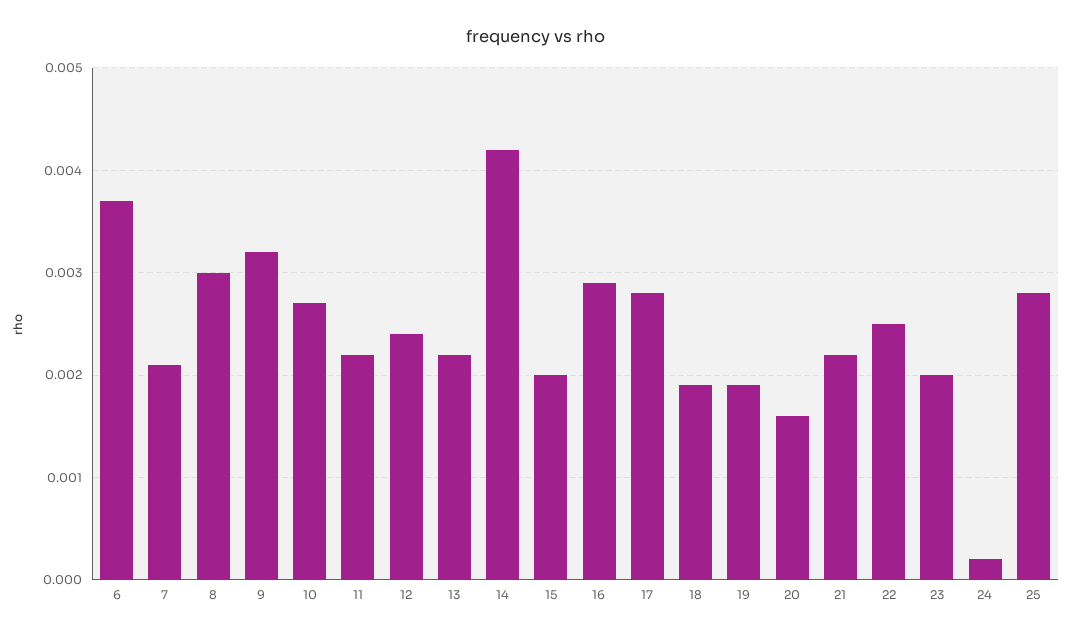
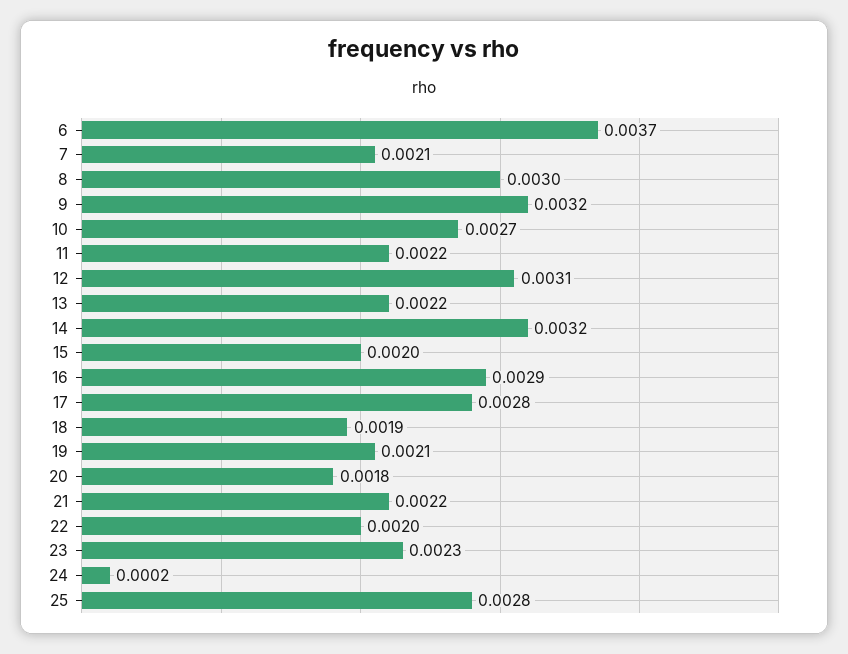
  {
    "6": 0.0037,
    "7": 0.0021,
    "8": 0.003,
    "9": 0.0032,
    "10": 0.0027,
    "11": 0.0022,
-   "12": 0.0024,
+   "12": 0.0031,
    "13": 0.0022,
-   "14": 0.0042,
+   "14": 0.0032,
    "15": 0.002,
    "16": 0.0029,
    "17": 0.0028,
    "18": 0.0019,
-   "19": 0.0019,
+   "19": 0.0021,
-   "20": 0.0016,
+   "20": 0.0018,
    "21": 0.0022,
-   "22": 0.0025,
+   "22": 0.002,
-   "23": 0.002,
+   "23": 0.0023,
    "24": 0.0002,
    "25": 0.0028
  }

